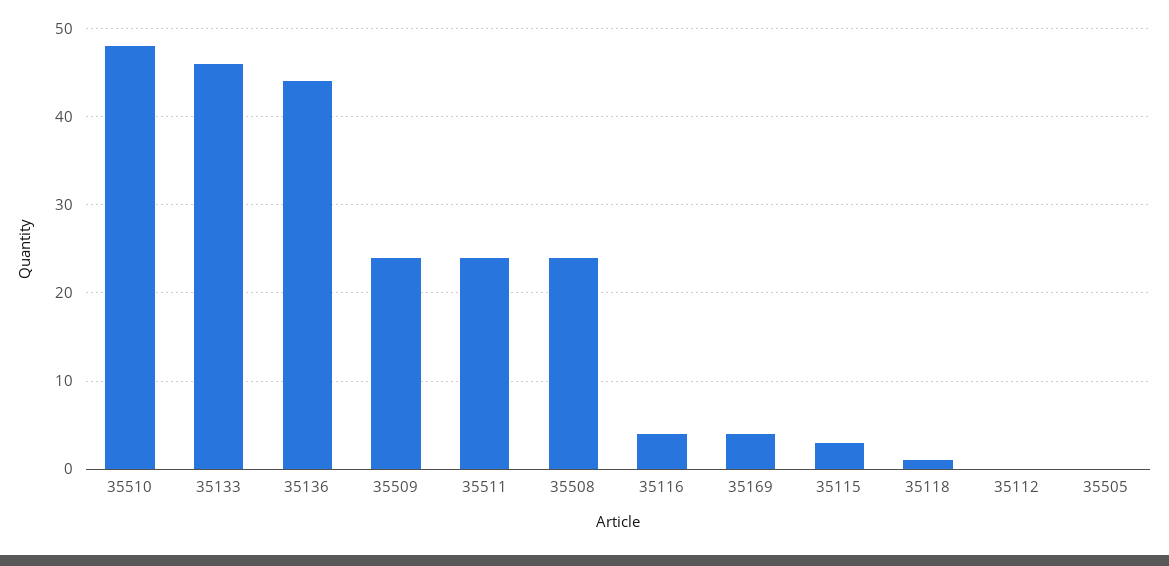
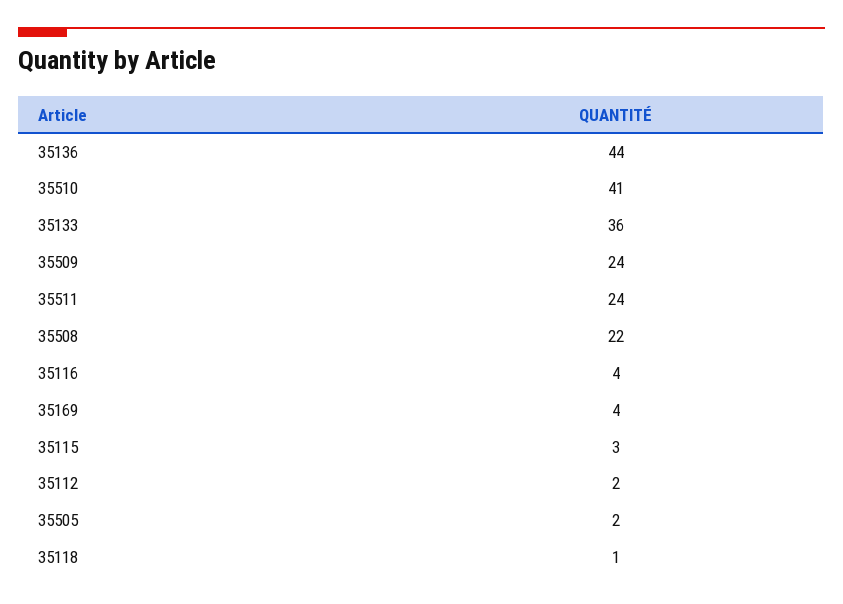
  {
-   "35510": 48,
+   "35510": 41,
-   "35133": 46,
+   "35133": 36,
    "35136": 44,
    "35509": 24,
    "35511": 24,
-   "35508": 24,
+   "35508": 22,
    "35116": 4,
    "35169": 4,
    "35115": 3,
    "35118": 1,
-   "35112": 0,
+   "35112": 2,
-   "35505": 0
+   "35505": 2
  }

